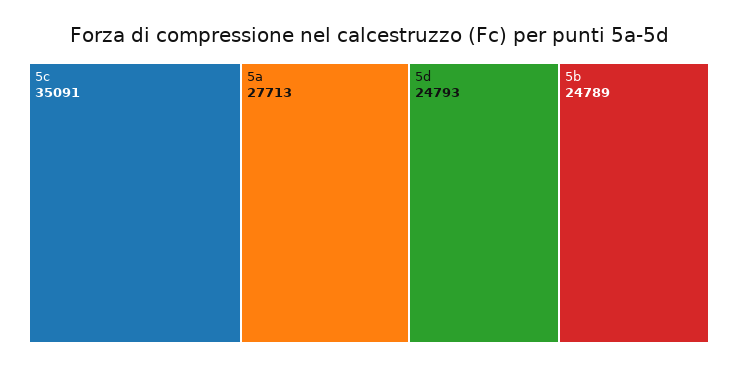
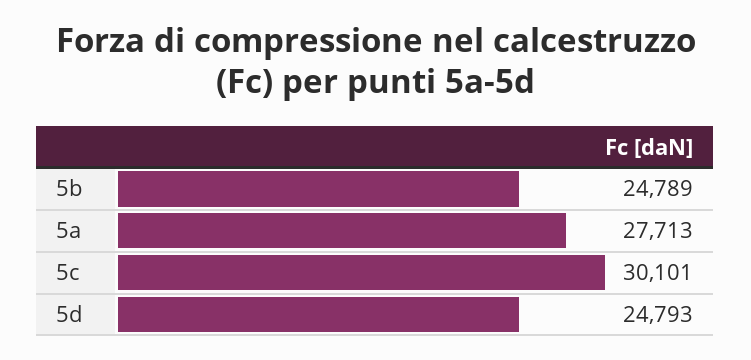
  {
-   "5c": 35091,
+   "5c": 30101,
    "5a": 27713,
    "5d": 24793,
    "5b": 24789
  }

